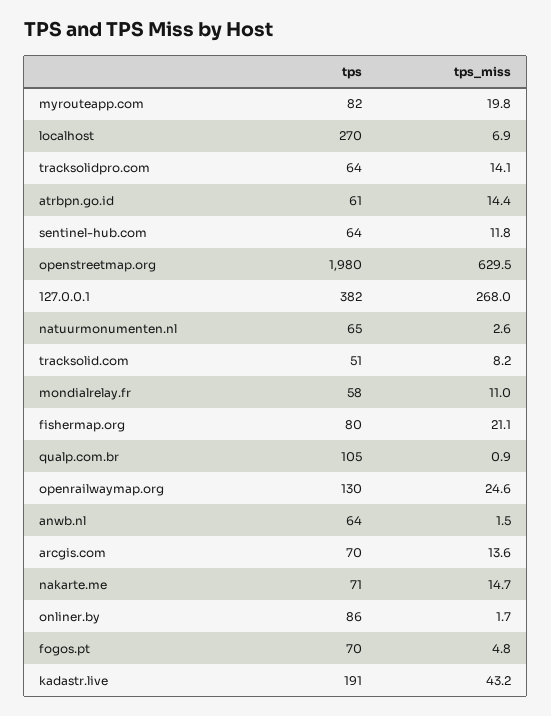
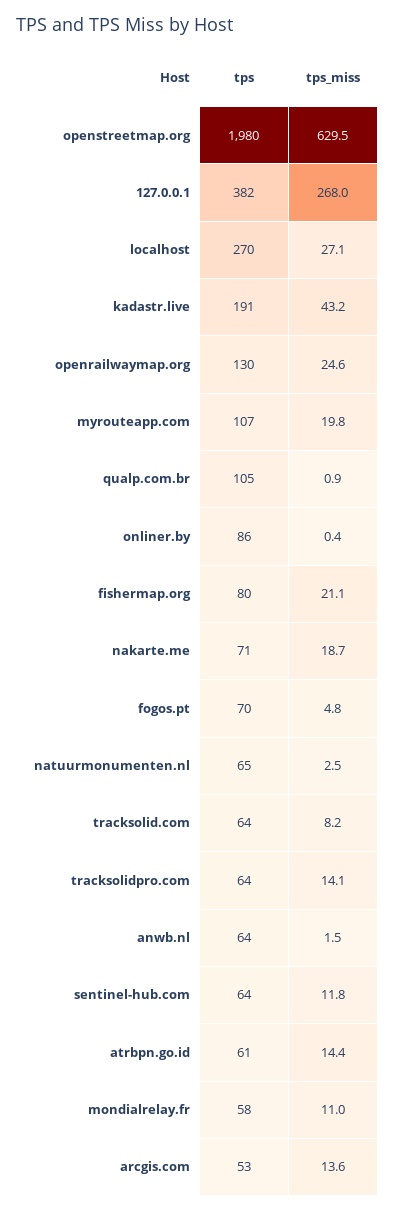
  {
    "tps": {
-     "myrouteapp.com": 82,
+     "myrouteapp.com": 107,
      "localhost": 270,
      "tracksolidpro.com": 64,
      "atrbpn.go.id": 61,
      "sentinel-hub.com": 64,
      "openstreetmap.org": 1980,
      "127.0.0.1": 382,
      "natuurmonumenten.nl": 65,
-     "tracksolid.com": 51,
+     "tracksolid.com": 64,
      "mondialrelay.fr": 58,
      "fishermap.org": 80,
      "qualp.com.br": 105,
      "openrailwaymap.org": 130,
      "anwb.nl": 64,
-     "arcgis.com": 70,
+     "arcgis.com": 53,
      "nakarte.me": 71,
      "onliner.by": 86,
      "fogos.pt": 70,
      "kadastr.live": 191
    },
    "tps_miss": {
      "myrouteapp.com": 19.8,
-     "localhost": 6.9,
+     "localhost": 27.1,
      "tracksolidpro.com": 14.1,
      "atrbpn.go.id": 14.4,
      "sentinel-hub.com": 11.8,
      "openstreetmap.org": 629.5,
      "127.0.0.1": 268,
-     "natuurmonumenten.nl": 2.6,
+     "natuurmonumenten.nl": 2.5,
      "tracksolid.com": 8.2,
      "mondialrelay.fr": 11,
      "fishermap.org": 21.1,
      "qualp.com.br": 0.9,
      "openrailwaymap.org": 24.6,
      "anwb.nl": 1.5,
      "arcgis.com": 13.6,
-     "nakarte.me": 14.7,
+     "nakarte.me": 18.7,
-     "onliner.by": 1.7,
+     "onliner.by": 0.4,
      "fogos.pt": 4.8,
      "kadastr.live": 43.2
    }
  }

